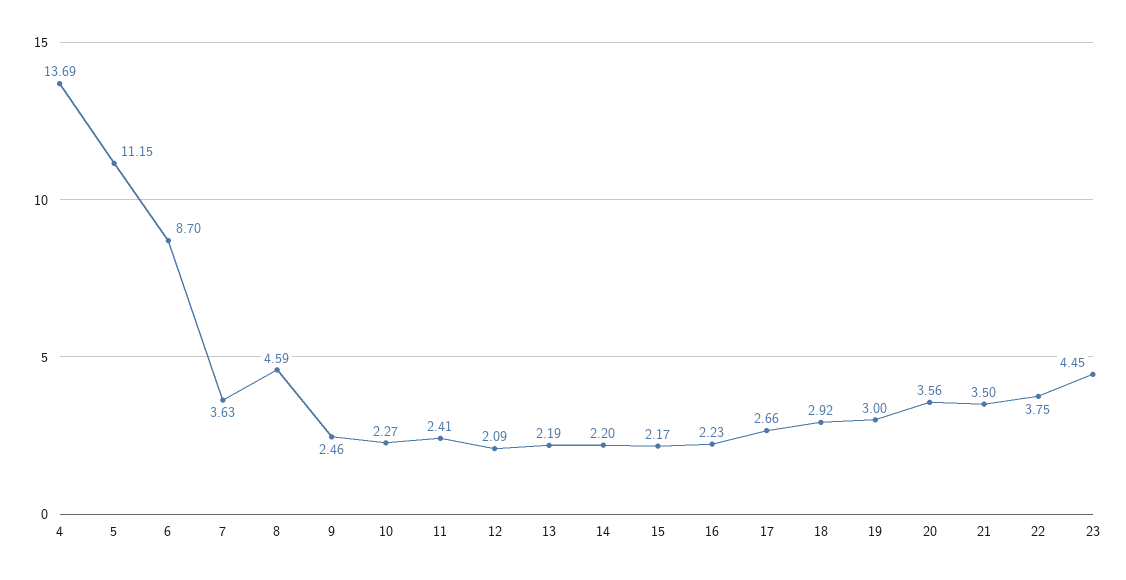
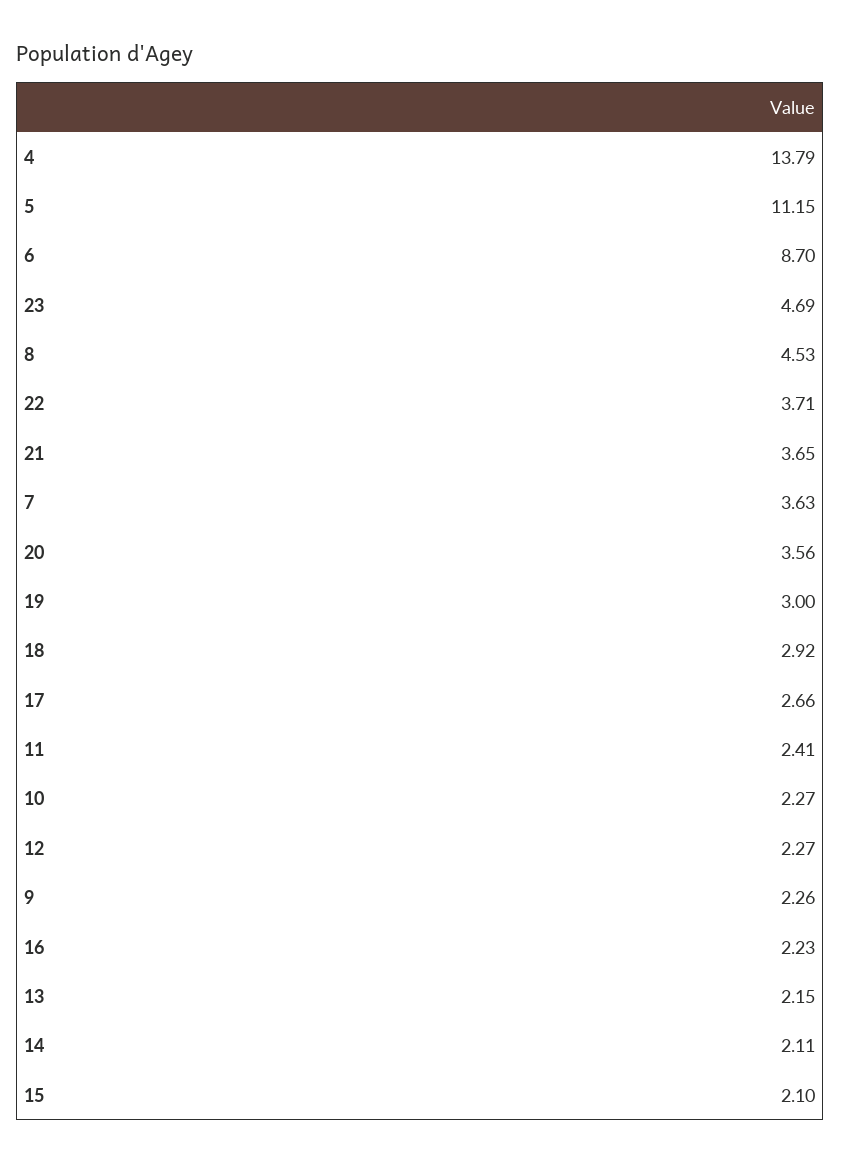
  {
-   "4": 13.69,
+   "4": 13.79,
    "5": 11.15,
    "6": 8.7,
    "7": 3.63,
-   "8": 4.59,
+   "8": 4.53,
-   "9": 2.46,
+   "9": 2.26,
    "10": 2.27,
    "11": 2.41,
-   "12": 2.09,
+   "12": 2.27,
-   "13": 2.19,
+   "13": 2.15,
-   "14": 2.2,
+   "14": 2.11,
-   "15": 2.17,
+   "15": 2.1,
    "16": 2.23,
    "17": 2.66,
    "18": 2.92,
    "19": 3,
    "20": 3.56,
-   "21": 3.5,
+   "21": 3.65,
-   "22": 3.75,
+   "22": 3.71,
-   "23": 4.45
+   "23": 4.69
  }

